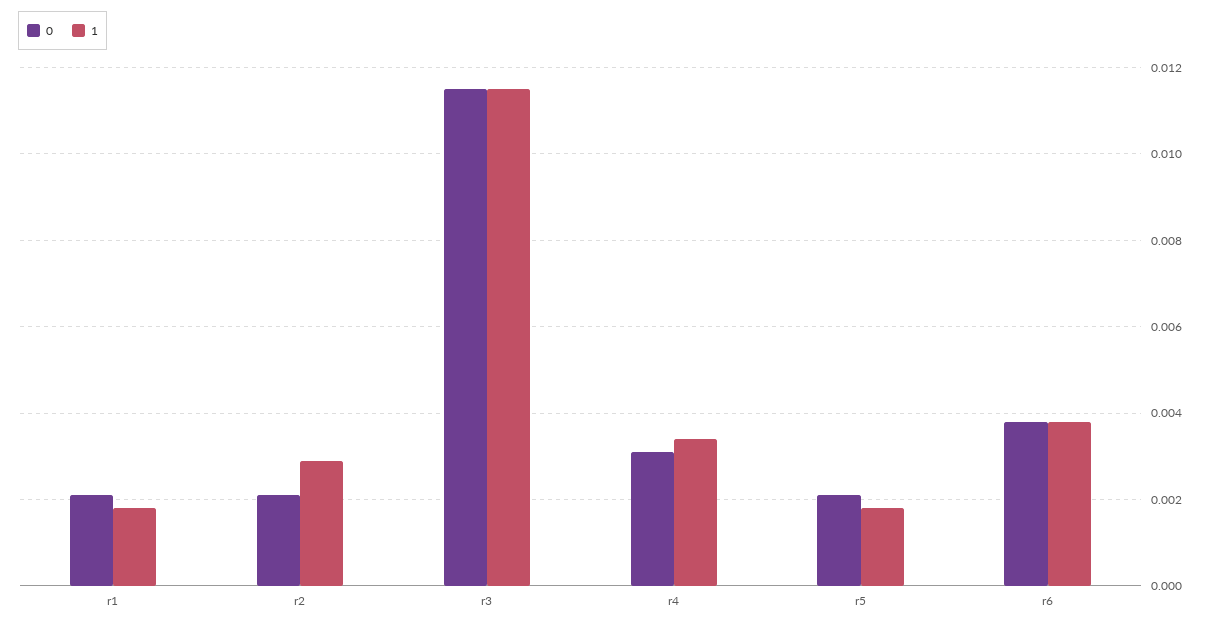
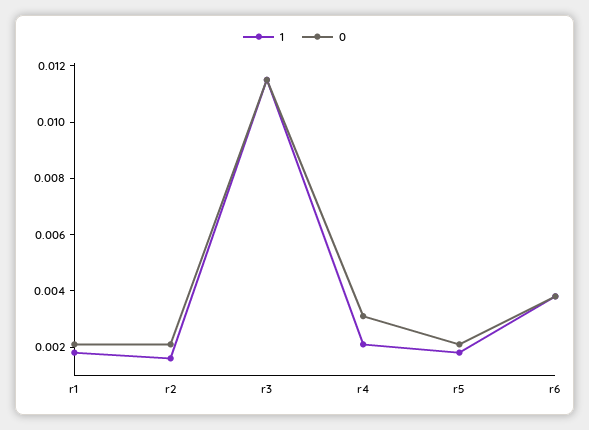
  {
    "0": {
      "r1": 0.002,
      "r2": 0.002,
      "r3": 0.0115,
      "r4": 0.003,
      "r5": 0.002,
      "r6": 0.004
    },
    "1": {
      "r1": 0.002,
-     "r2": 0.003,
+     "r2": 0.0015,
      "r3": 0.0115,
-     "r4": 0.0035,
+     "r4": 0.002,
      "r5": 0.002,
      "r6": 0.004
    }
  }

